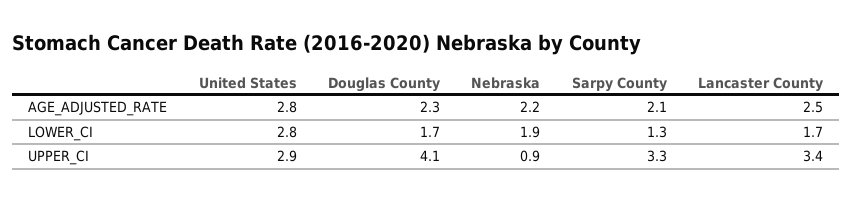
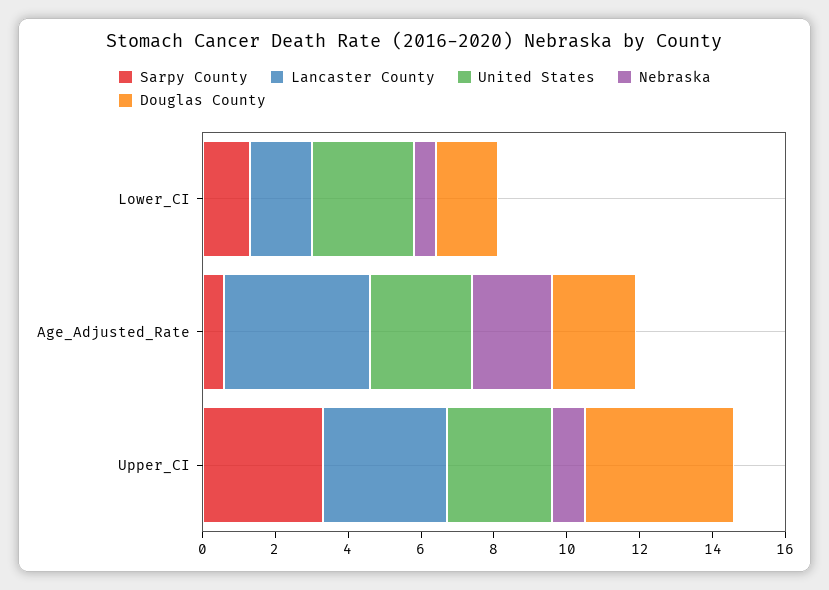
  {
    "United States": {
      "AGE_ADJUSTED_RATE": 2.8,
      "LOWER_CI": 2.8,
      "UPPER_CI": 2.9
    },
    "Douglas County": {
      "AGE_ADJUSTED_RATE": 2.3,
      "LOWER_CI": 1.7,
      "UPPER_CI": 4.1
    },
    "Nebraska": {
      "AGE_ADJUSTED_RATE": 2.2,
-     "LOWER_CI": 1.9,
+     "LOWER_CI": 0.5,
      "UPPER_CI": 0.9
    },
    "Sarpy County": {
-     "AGE_ADJUSTED_RATE": 2.1,
+     "AGE_ADJUSTED_RATE": 0.5,
      "LOWER_CI": 1.3,
      "UPPER_CI": 3.3
    },
    "Lancaster County": {
-     "AGE_ADJUSTED_RATE": 2.5,
+     "AGE_ADJUSTED_RATE": 4,
      "LOWER_CI": 1.7,
      "UPPER_CI": 3.4
    }
  }

